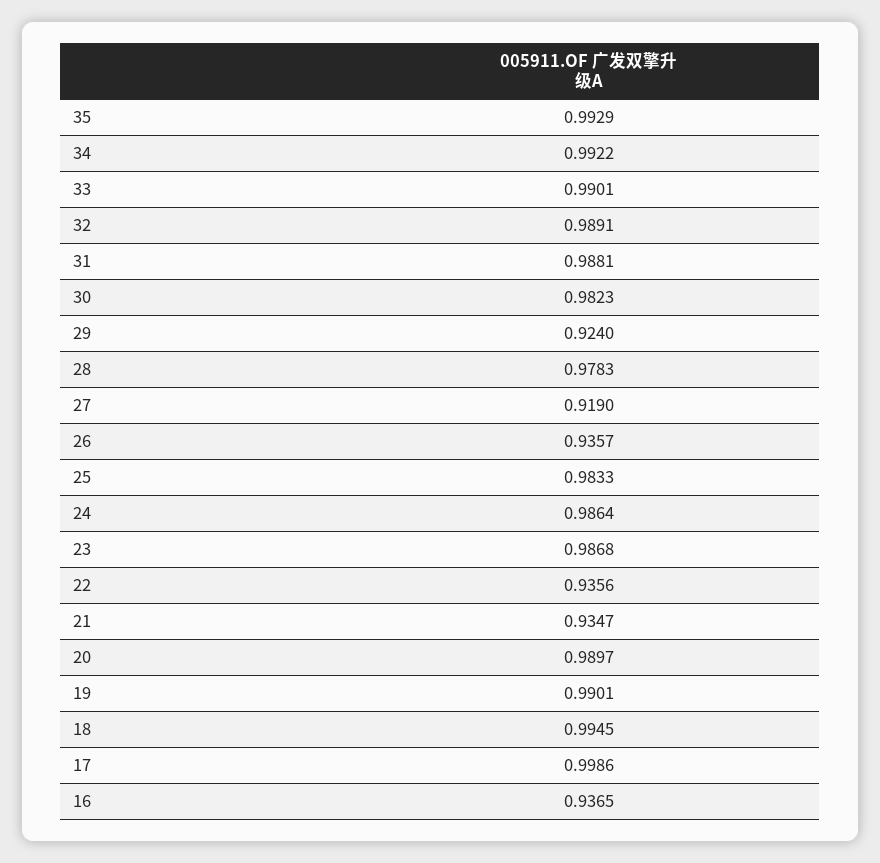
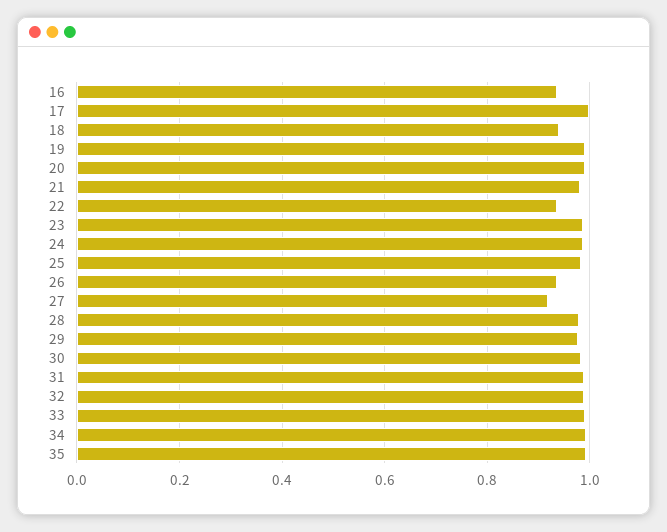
  {
    "35": 0.9929,
    "34": 0.9922,
    "33": 0.9901,
    "32": 0.9891,
    "31": 0.9881,
    "30": 0.9823,
-   "29": 0.924,
+   "29": 0.98,
    "28": 0.9783,
    "27": 0.919,
    "26": 0.9357,
    "25": 0.9833,
    "24": 0.9864,
    "23": 0.9868,
    "22": 0.9356,
-   "21": 0.9347,
+   "21": 0.98,
    "20": 0.9897,
    "19": 0.9901,
-   "18": 0.9945,
+   "18": 0.94,
    "17": 0.9986,
    "16": 0.9365
  }

